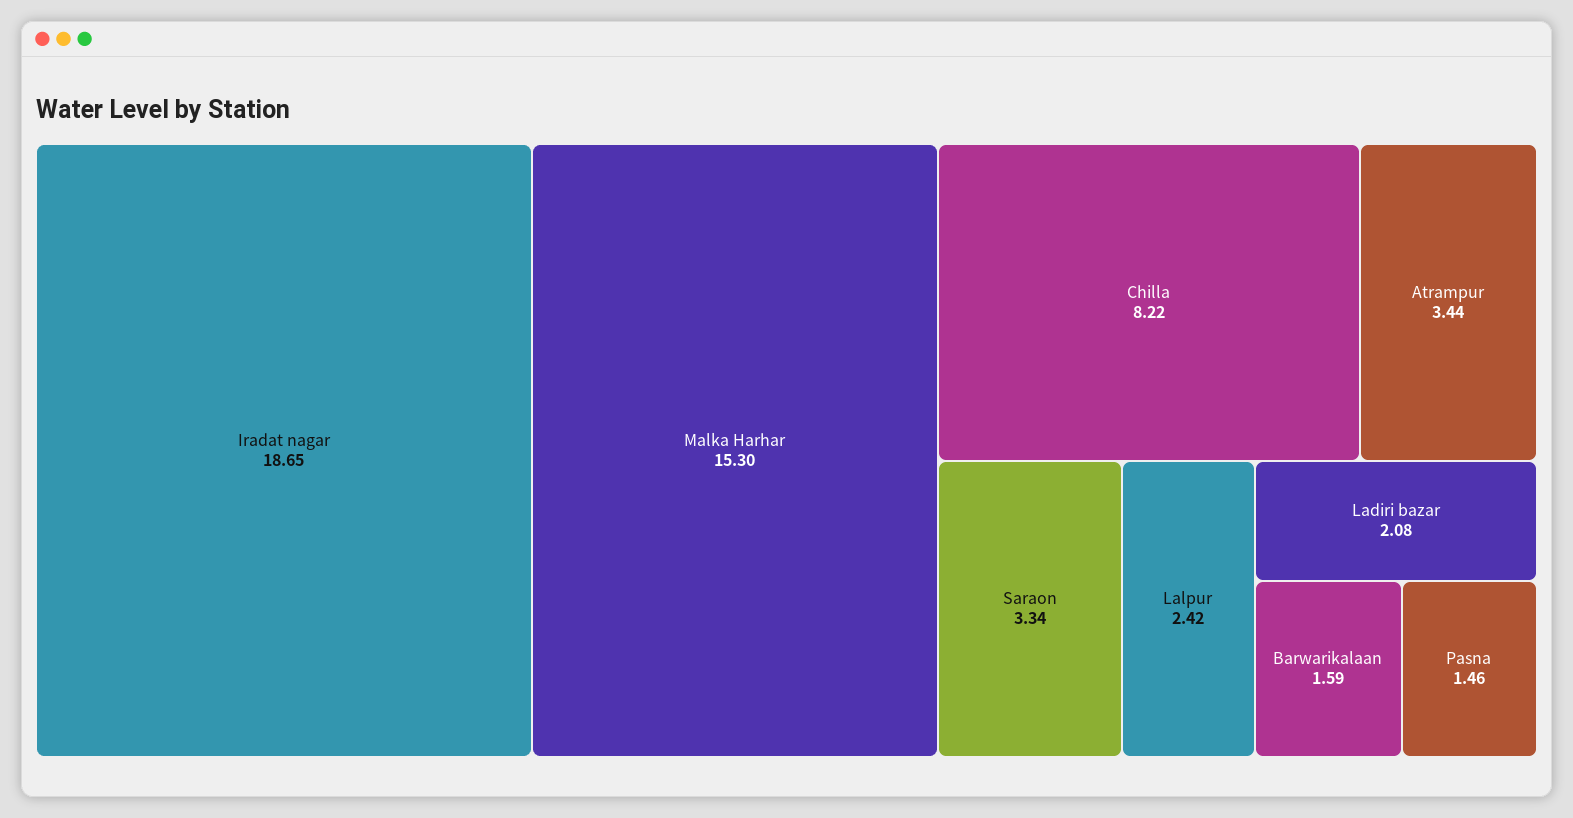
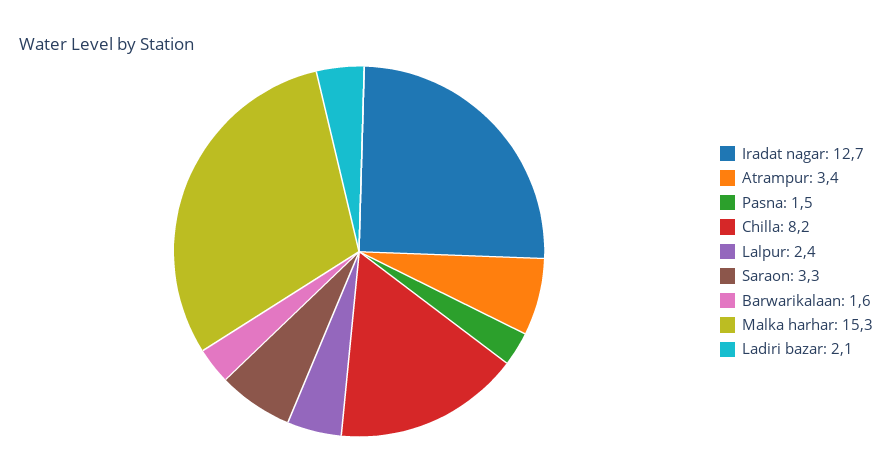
  {
-   "Iradat nagar": 18.65,
+   "Iradat nagar": 12.7,
    "Malka Harhar": 15.3,
    "Chilla": 8.22,
    "Atrampur": 3.44,
    "Saraon": 3.34,
    "Lalpur": 2.42,
    "Ladiri bazar": 2.08,
    "Barwarikalaan": 1.59,
    "Pasna": 1.46
  }

